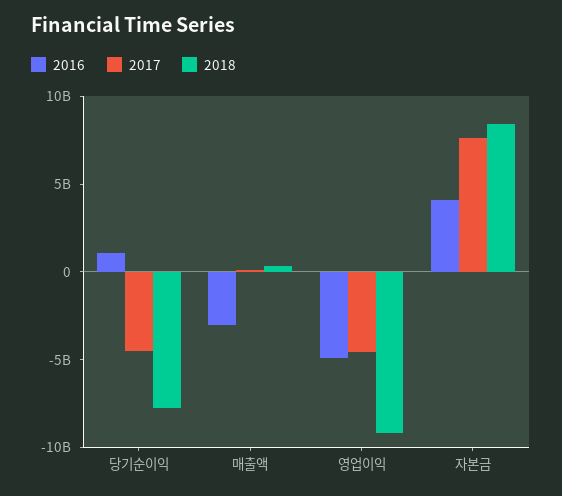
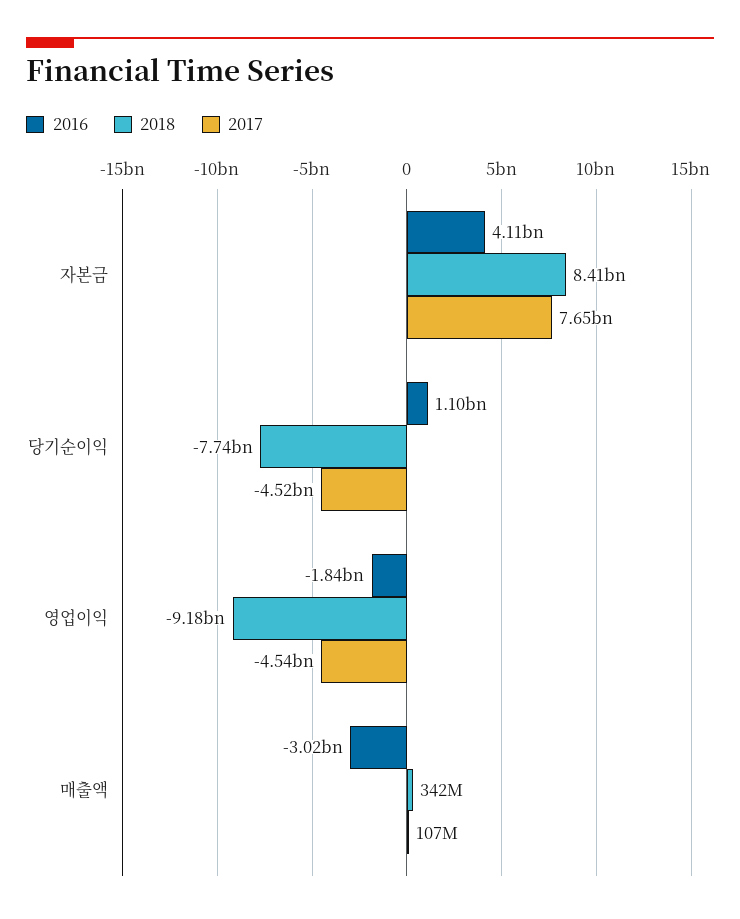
  {
    "2016": {
      "당기순이익": 1100000000,
      "매출액": -3020000000,
-     "영업이익": -5000000000,
+     "영업이익": -1840000000,
      "자본금": 4110000000
    },
    "2017": {
      "당기순이익": -4520000000,
      "매출액": 107000000,
      "영업이익": -4540000000,
      "자본금": 7650000000
    },
    "2018": {
      "당기순이익": -7740000000,
      "매출액": 342000000,
      "영업이익": -9180000000,
      "자본금": 8410000000
    }
  }

